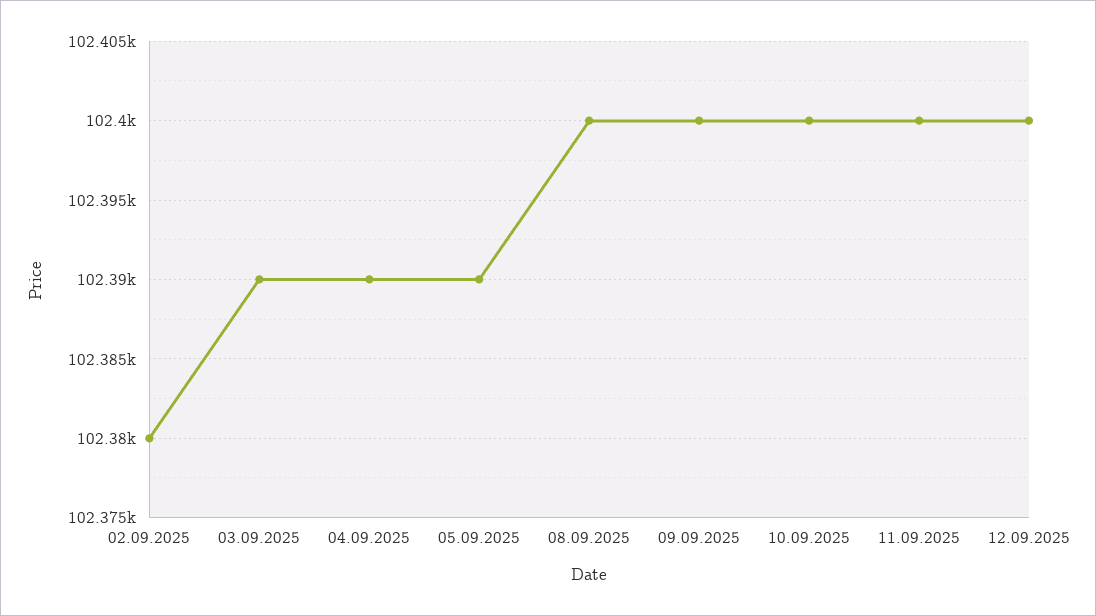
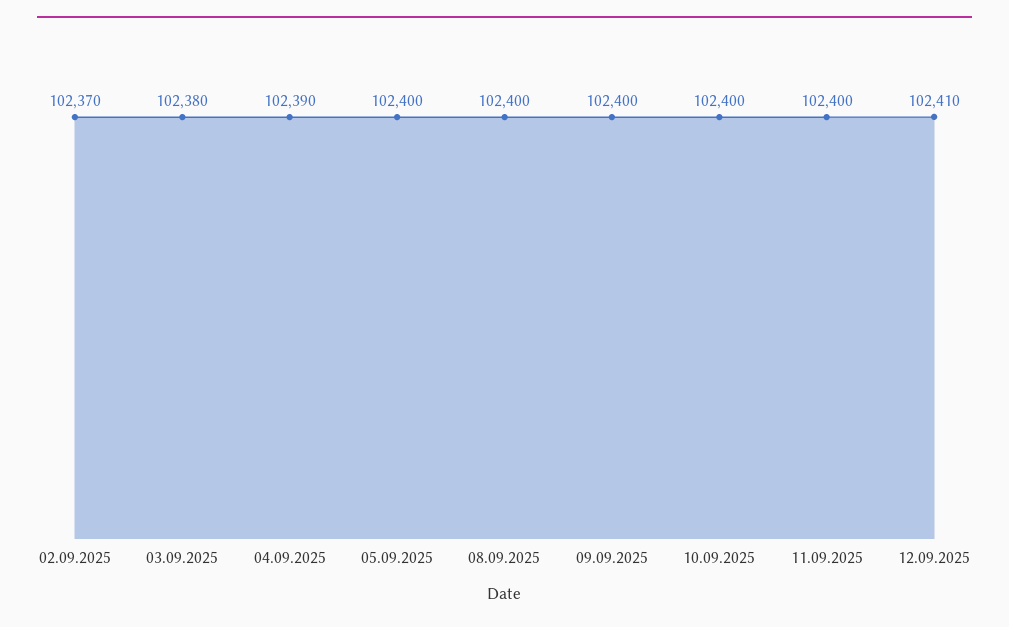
  {
-   "02.09.2025": 102380,
+   "02.09.2025": 102370,
-   "03.09.2025": 102390,
+   "03.09.2025": 102380,
    "04.09.2025": 102390,
-   "05.09.2025": 102390,
+   "05.09.2025": 102400,
    "08.09.2025": 102400,
    "09.09.2025": 102400,
    "10.09.2025": 102400,
    "11.09.2025": 102400,
-   "12.09.2025": 102400
+   "12.09.2025": 102410
  }

